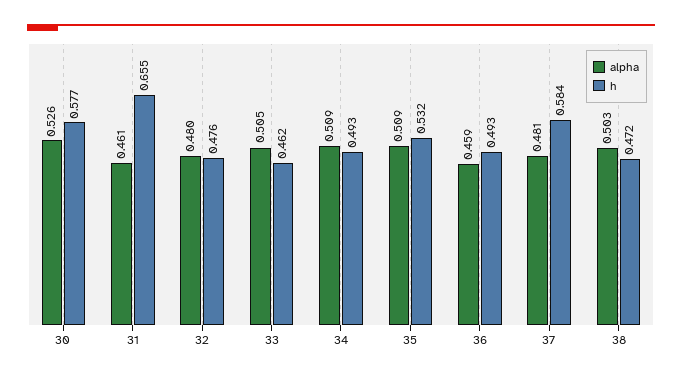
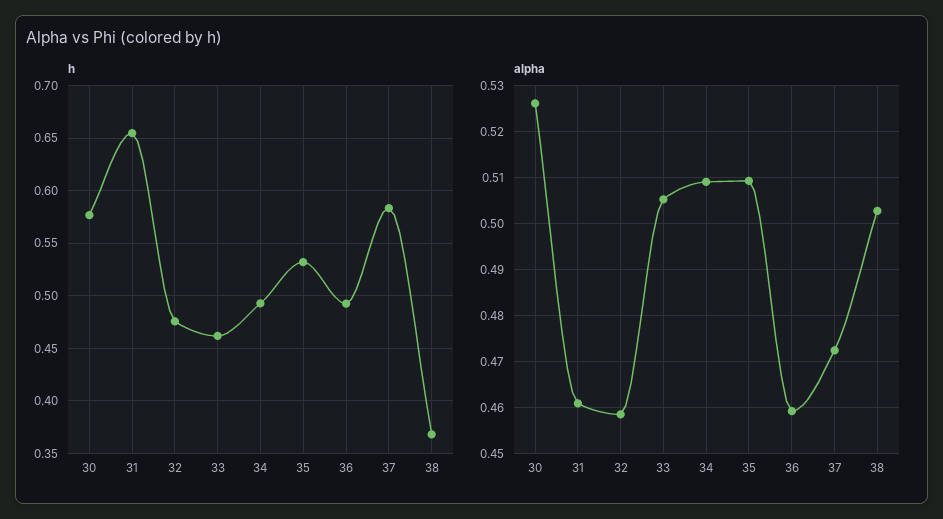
  {
    "alpha": {
      "30": 0.526,
      "31": 0.461,
-     "32": 0.48,
+     "32": 0.458,
      "33": 0.505,
      "34": 0.509,
      "35": 0.509,
      "36": 0.459,
-     "37": 0.481,
+     "37": 0.472,
      "38": 0.503
    },
    "h": {
      "30": 0.577,
      "31": 0.655,
      "32": 0.476,
      "33": 0.462,
      "34": 0.493,
      "35": 0.532,
      "36": 0.493,
      "37": 0.584,
-     "38": 0.472
+     "38": 0.37
    }
  }

